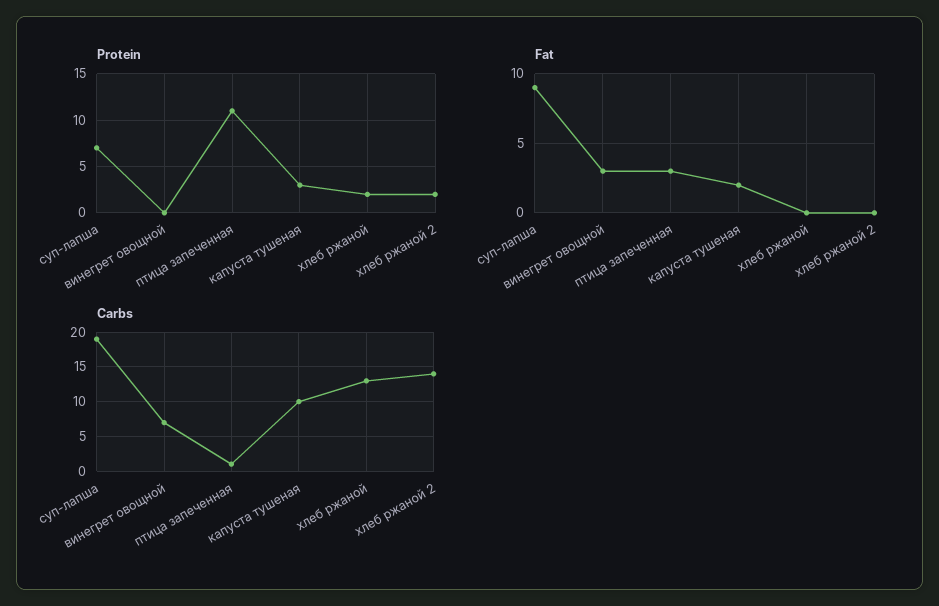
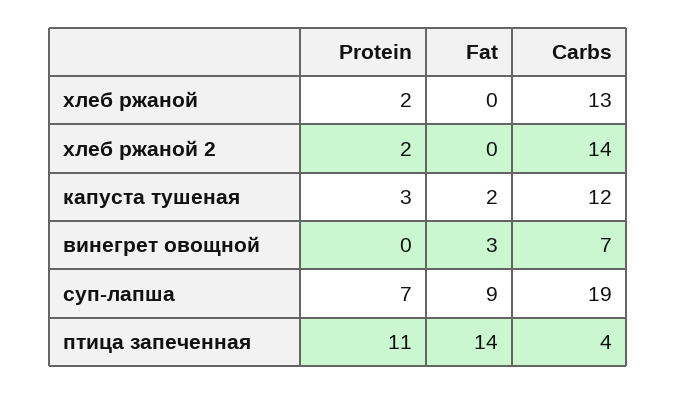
  {
    "Protein": {
      "суп-лапша": 7,
      "винегрет овощной": 0,
      "птица запеченная": 11,
      "капуста тушеная": 3,
      "хлеб ржаной": 2,
      "хлеб ржаной 2": 2
    },
    "Fat": {
      "суп-лапша": 9,
      "винегрет овощной": 3,
-     "птица запеченная": 3,
+     "птица запеченная": 14,
      "капуста тушеная": 2,
      "хлеб ржаной": 0,
      "хлеб ржаной 2": 0
    },
    "Carbs": {
      "суп-лапша": 19,
      "винегрет овощной": 7,
-     "птица запеченная": 1,
+     "птица запеченная": 4,
-     "капуста тушеная": 10,
+     "капуста тушеная": 12,
      "хлеб ржаной": 13,
      "хлеб ржаной 2": 14
    }
  }

